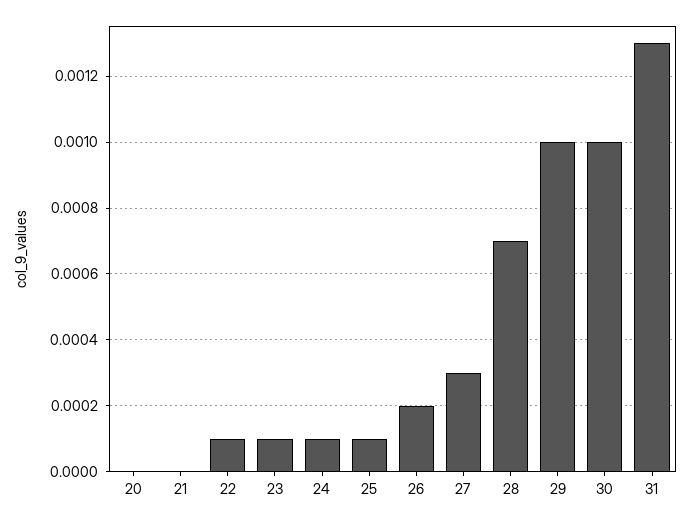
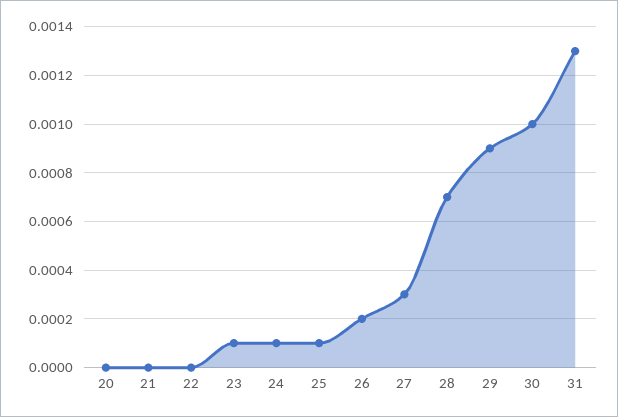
  {
    "20": 0,
    "21": 0,
-   "22": 0.0001,
+   "22": 0,
    "23": 0.0001,
    "24": 0.0001,
    "25": 0.0001,
    "26": 0.0002,
    "27": 0.0003,
    "28": 0.0007,
-   "29": 0.001,
+   "29": 0.0009,
    "30": 0.001,
    "31": 0.0013
  }

